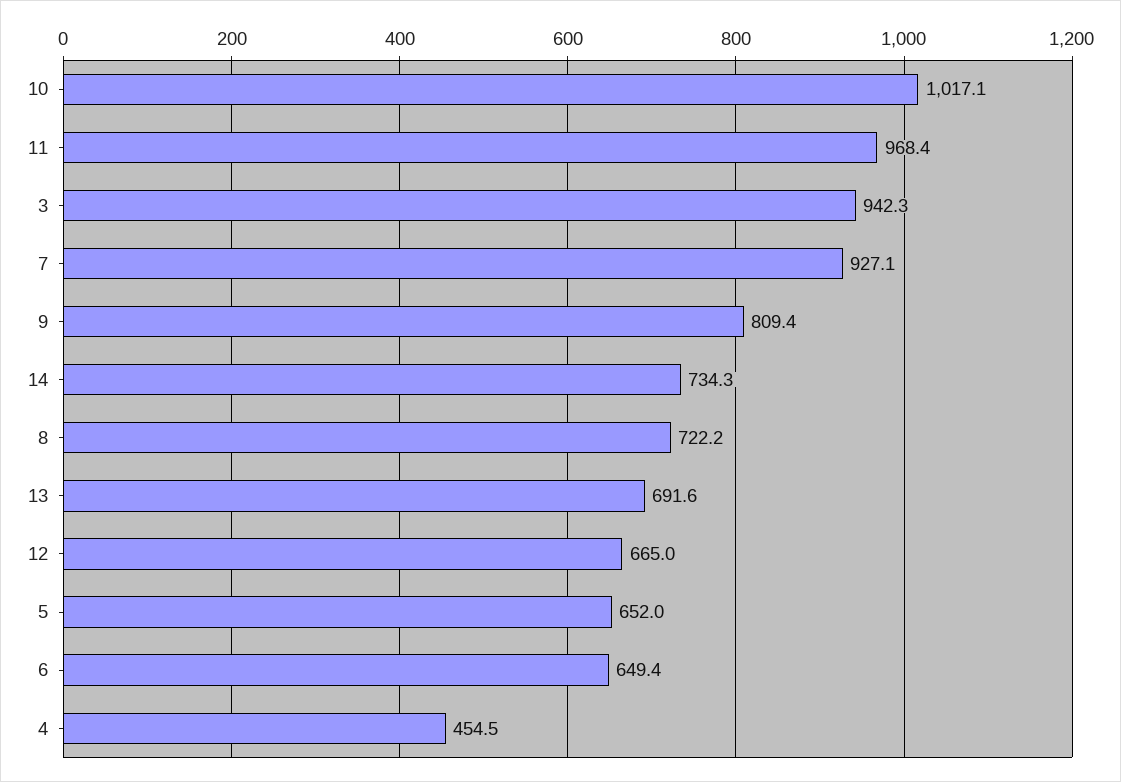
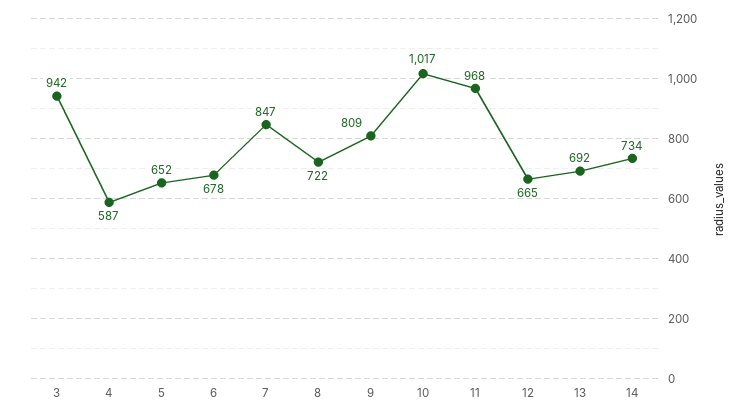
  {
    "10": 1017.1,
    "11": 968.4,
    "3": 942.3,
-   "7": 927.1,
+   "7": 847,
    "9": 809.4,
    "14": 734.3,
    "8": 722.2,
    "13": 691.6,
    "12": 665,
    "5": 652,
-   "6": 649.4,
+   "6": 678,
-   "4": 454.5
+   "4": 587
  }

